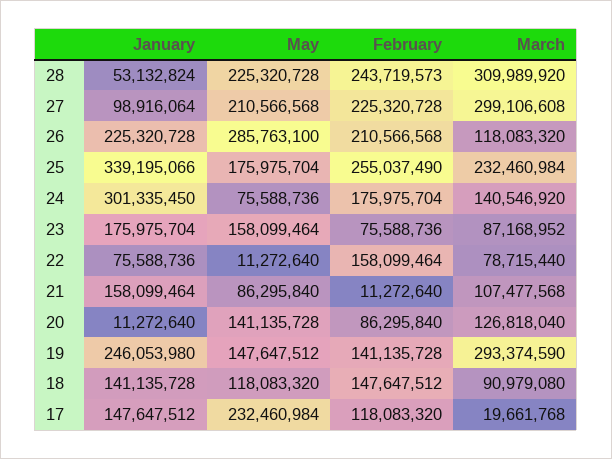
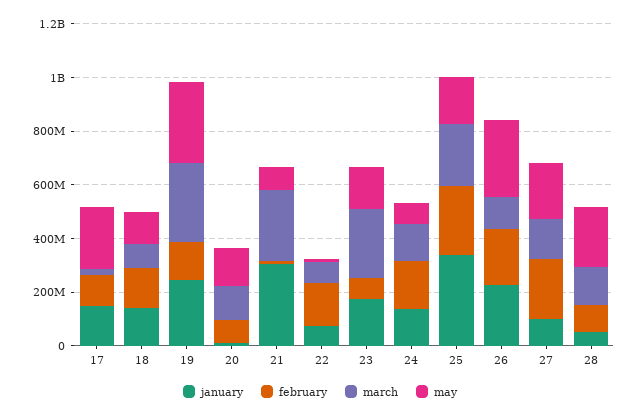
  {
    "January": {
      "28": 53132824,
      "27": 98916064,
      "26": 225320728,
      "25": 339195066,
-     "24": 301335450,
+     "24": 150000000,
      "23": 175975704,
      "22": 75588736,
-     "21": 158099464,
+     "21": 300000000,
      "20": 11272640,
      "19": 246053980,
      "18": 141135728,
      "17": 147647512
    },
    "May": {
      "28": 225320728,
      "27": 210566568,
      "26": 285763100,
      "25": 175975704,
      "24": 75588736,
      "23": 158099464,
      "22": 11272640,
      "21": 86295840,
      "20": 141135728,
-     "19": 147647512,
+     "19": 300000000,
      "18": 118083320,
      "17": 232460984
    },
    "February": {
-     "28": 243719573,
+     "28": 100000000,
      "27": 225320728,
      "26": 210566568,
      "25": 255037490,
      "24": 175975704,
      "23": 75588736,
      "22": 158099464,
      "21": 11272640,
      "20": 86295840,
      "19": 141135728,
      "18": 147647512,
      "17": 118083320
    },
    "March": {
-     "28": 309989920,
+     "28": 150000000,
-     "27": 299106608,
+     "27": 150000000,
      "26": 118083320,
      "25": 232460984,
      "24": 140546920,
-     "23": 87168952,
+     "23": 250000000,
      "22": 78715440,
-     "21": 107477568,
+     "21": 250000000,
      "20": 126818040,
      "19": 293374590,
      "18": 90979080,
      "17": 19661768
    }
  }

